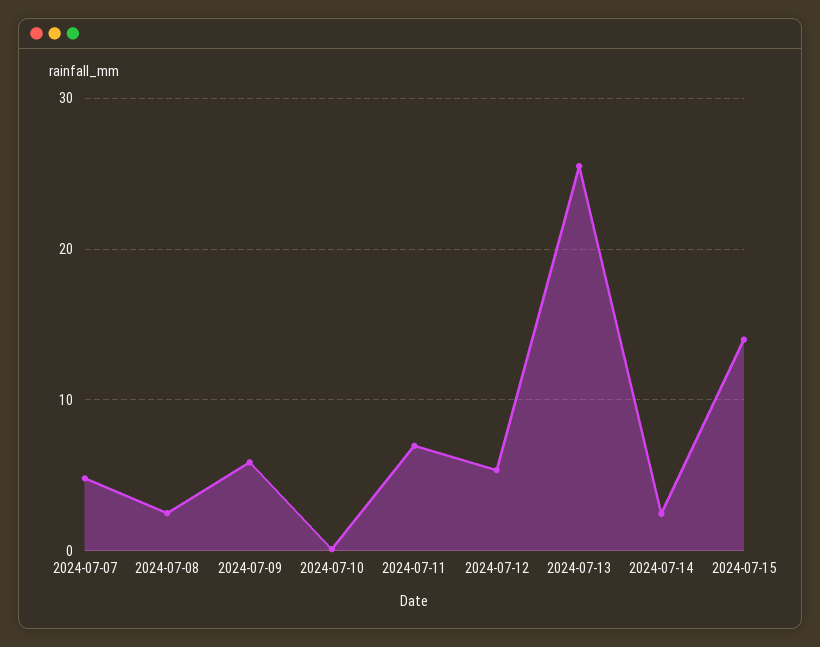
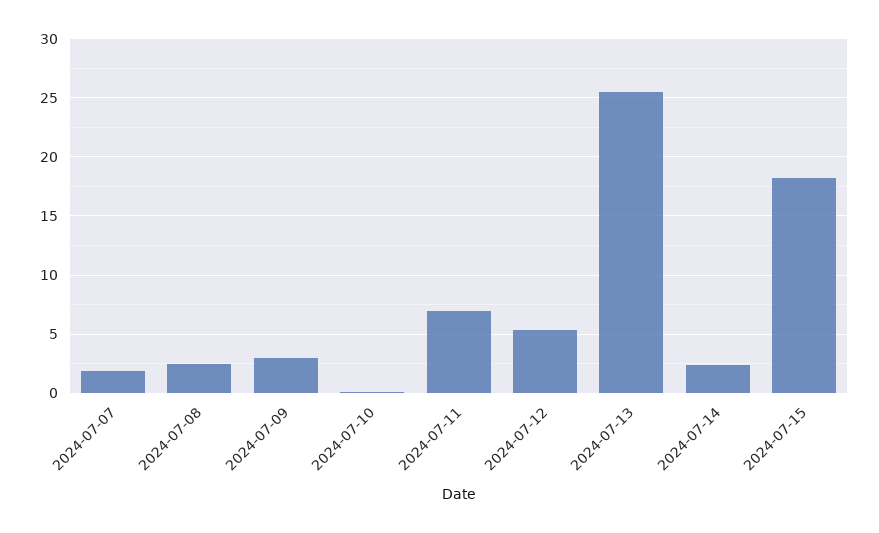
  {
-   "2024-07-07": 5,
+   "2024-07-07": 2,
    "2024-07-08": 2,
-   "2024-07-09": 6,
+   "2024-07-09": 3,
    "2024-07-10": 0,
    "2024-07-11": 7,
    "2024-07-12": 5,
    "2024-07-13": 26,
    "2024-07-14": 2,
-   "2024-07-15": 14
+   "2024-07-15": 18
  }

